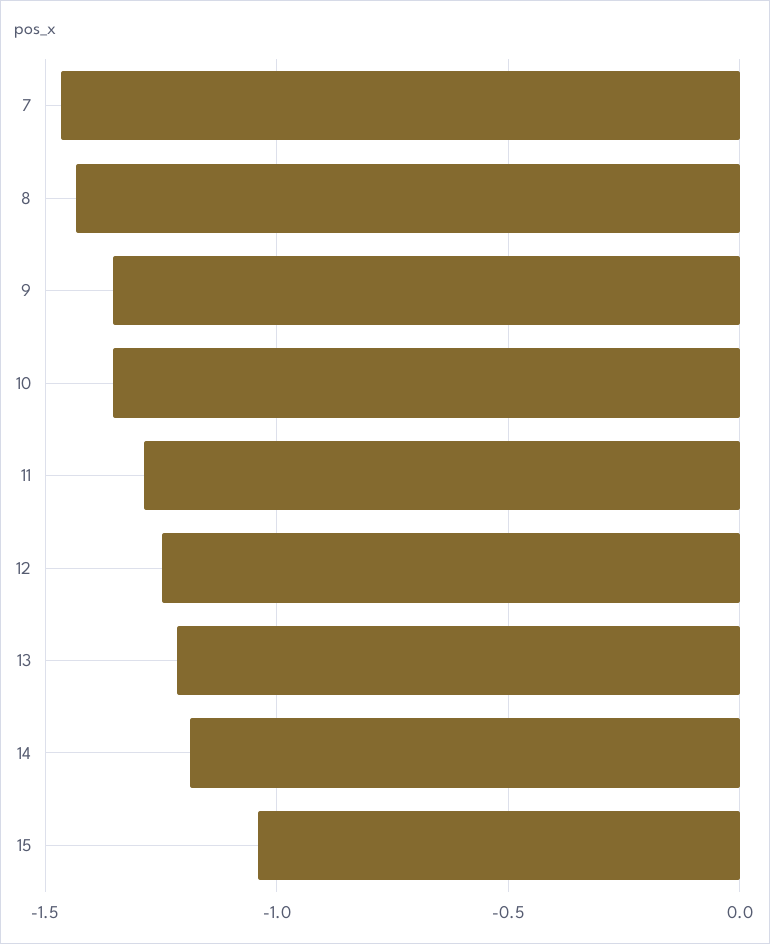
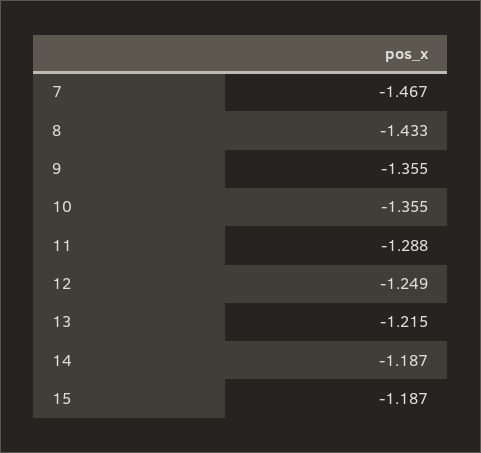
  {
    "7": -1.467,
    "8": -1.433,
    "9": -1.355,
    "10": -1.355,
    "11": -1.288,
    "12": -1.249,
    "13": -1.215,
    "14": -1.187,
-   "15": -1.05
+   "15": -1.187
  }

